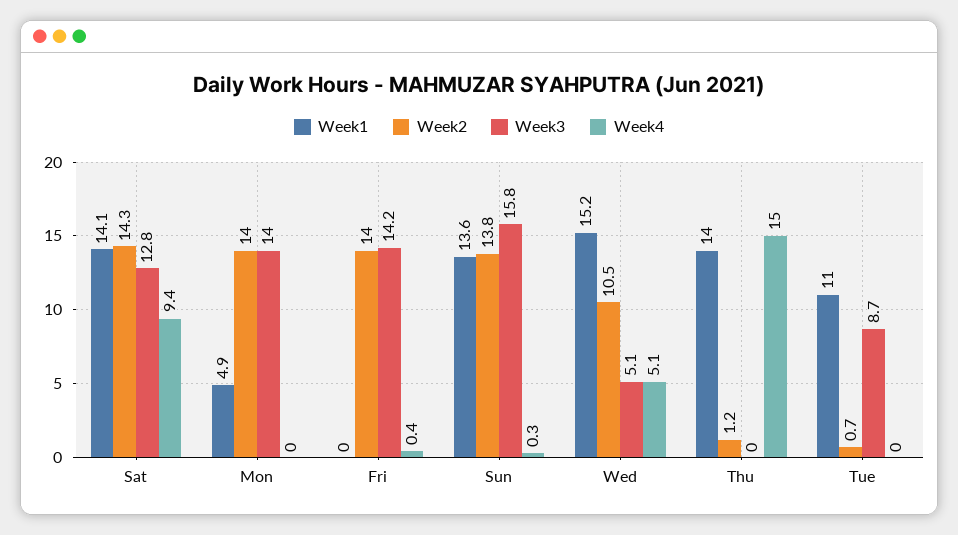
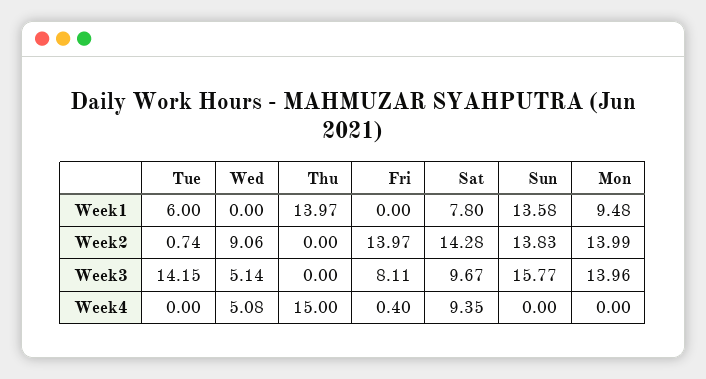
  {
    "Week1": {
-     "Sat": 14.1,
+     "Sat": 7.8,
-     "Mon": 4.9,
+     "Mon": 9.48,
      "Fri": 0,
      "Sun": 13.58,
-     "Wed": 15.2,
+     "Wed": 0,
      "Thu": 13.97,
-     "Tue": 11
+     "Tue": 6
    },
    "Week2": {
      "Sat": 14.28,
      "Mon": 13.99,
      "Fri": 13.97,
      "Sun": 13.83,
-     "Wed": 10.5,
+     "Wed": 9.06,
-     "Thu": 1.2,
+     "Thu": 0,
      "Tue": 0.74
    },
    "Week3": {
-     "Sat": 12.8,
+     "Sat": 9.67,
      "Mon": 13.96,
-     "Fri": 14.2,
+     "Fri": 8.11,
      "Sun": 15.77,
      "Wed": 5.14,
      "Thu": 0,
-     "Tue": 8.7
+     "Tue": 14.15
    },
    "Week4": {
      "Sat": 9.35,
      "Mon": 0,
      "Fri": 0.4,
-     "Sun": 0.3,
+     "Sun": 0,
      "Wed": 5.08,
      "Thu": 15,
      "Tue": 0
    }
  }

